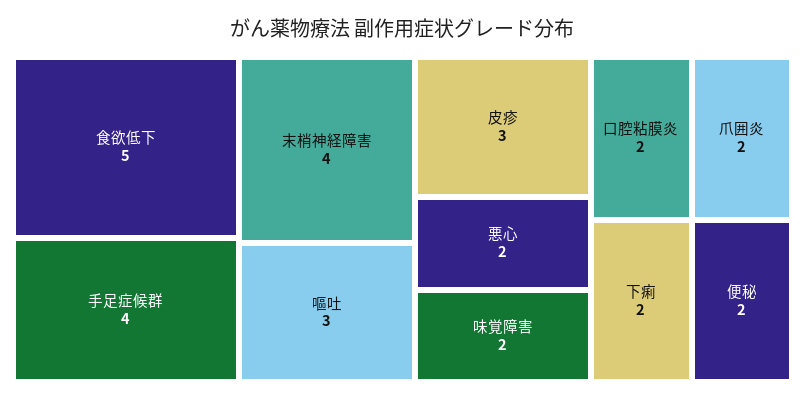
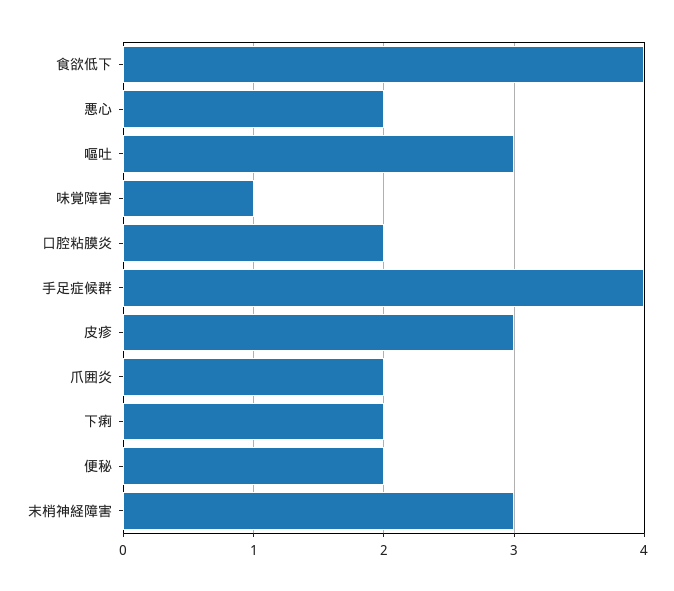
  {
-   "食欲低下": 5,
+   "食欲低下": 4,
    "手足症候群": 4,
-   "末梢神経障害": 4,
+   "末梢神経障害": 3,
    "嘔吐": 3,
    "皮疹": 3,
    "悪心": 2,
-   "味覚障害": 2,
+   "味覚障害": 1,
    "口腔粘膜炎": 2,
    "爪囲炎": 2,
    "下痢": 2,
    "便秘": 2
  }

